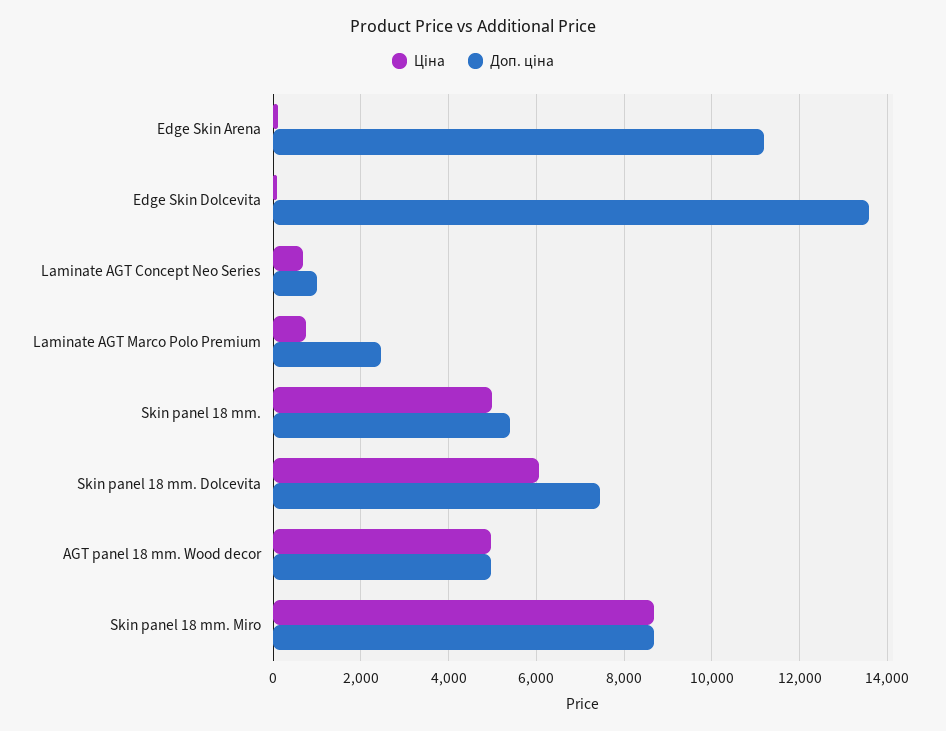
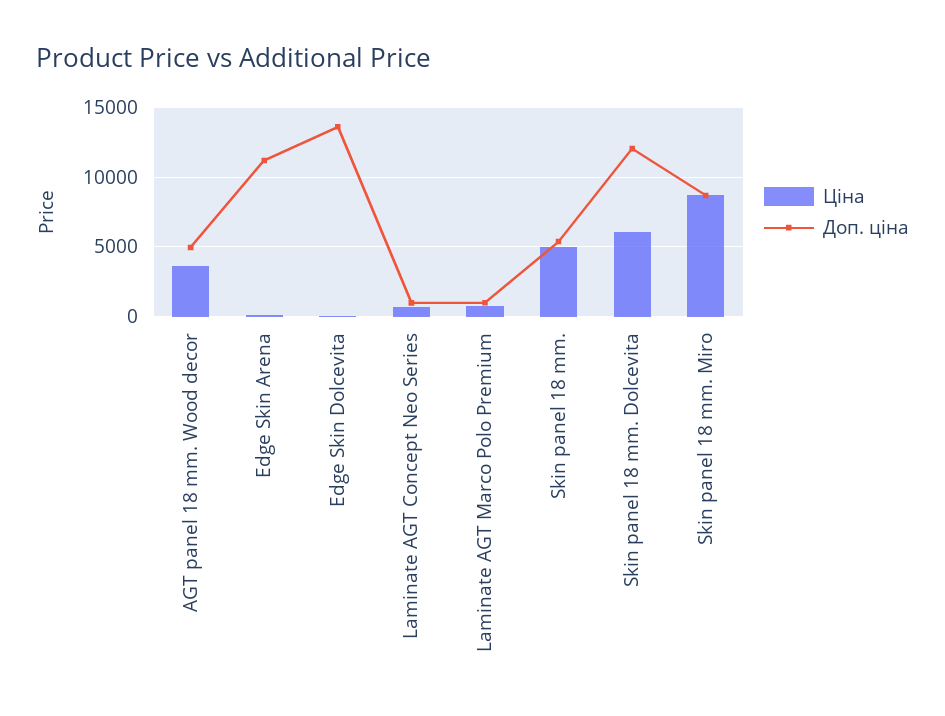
  {
    "Ціна": {
      "Edge Skin Arena": 200,
      "Edge Skin Dolcevita": 0,
      "Laminate AGT Concept Neo Series": 600,
      "Laminate AGT Marco Polo Premium": 800,
      "Skin panel 18 mm.": 5000,
      "Skin panel 18 mm. Dolcevita": 6000,
-     "AGT panel 18 mm. Wood decor": 5000,
+     "AGT panel 18 mm. Wood decor": 3500,
      "Skin panel 18 mm. Miro": 8600
    },
    "Доп. ціна": {
      "Edge Skin Arena": 11200,
      "Edge Skin Dolcevita": 13600,
      "Laminate AGT Concept Neo Series": 1000,
-     "Laminate AGT Marco Polo Premium": 2400,
+     "Laminate AGT Marco Polo Premium": 1000,
      "Skin panel 18 mm.": 5400,
-     "Skin panel 18 mm. Dolcevita": 7400,
+     "Skin panel 18 mm. Dolcevita": 12000,
      "AGT panel 18 mm. Wood decor": 5000,
      "Skin panel 18 mm. Miro": 8600
    }
  }

